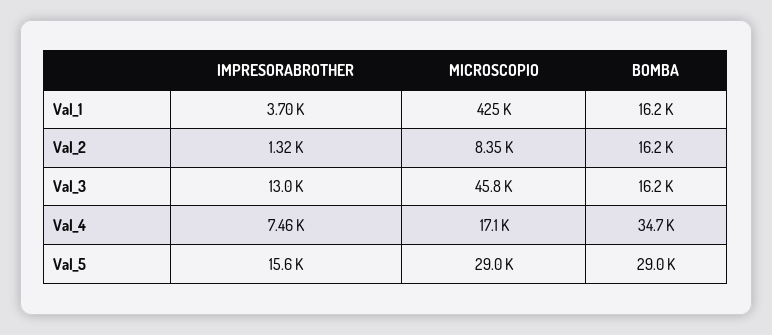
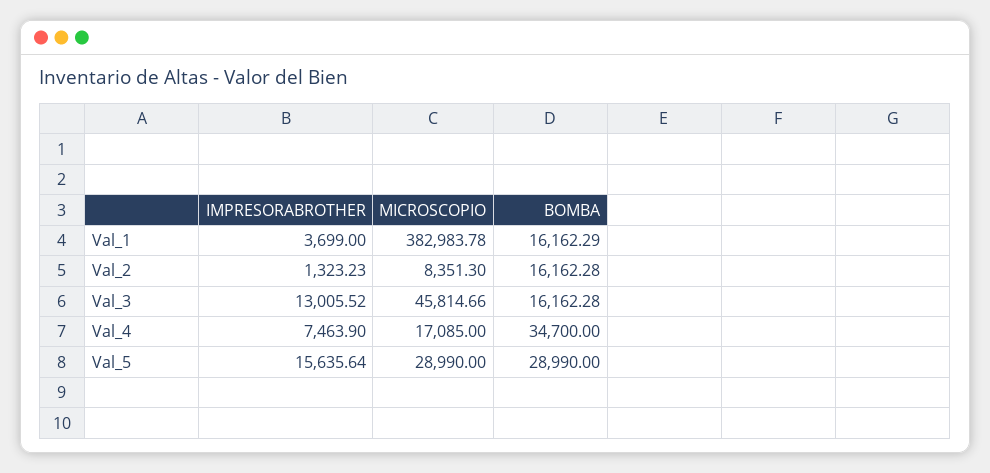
  {
    "IMPRESORABROTHER": {
      "Val_1": 3699,
      "Val_2": 1323.23,
      "Val_3": 13005.52,
      "Val_4": 7463.9,
      "Val_5": 15635.64
    },
    "MICROSCOPIO": {
-     "Val_1": 425000,
+     "Val_1": 382983.78,
      "Val_2": 8351.3,
      "Val_3": 45814.66,
      "Val_4": 17085,
      "Val_5": 28990
    },
    "BOMBA": {
      "Val_1": 16162.29,
      "Val_2": 16162.28,
      "Val_3": 16162.28,
      "Val_4": 34700,
      "Val_5": 28990
    }
  }

